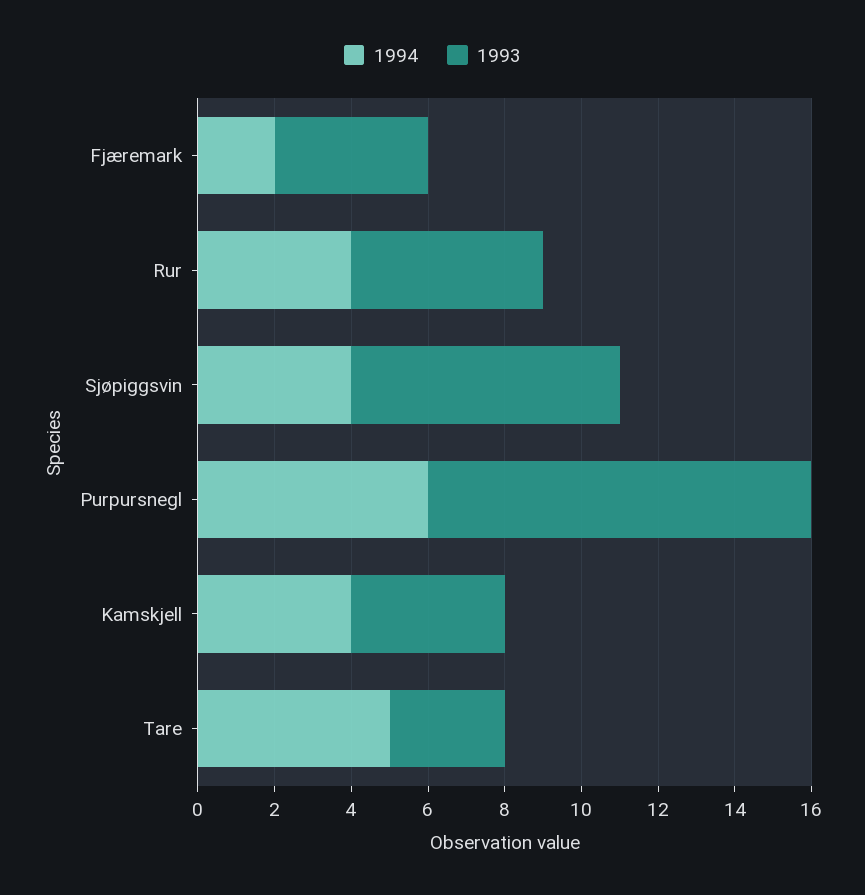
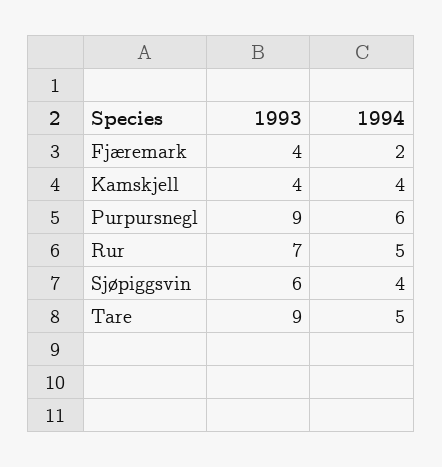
  {
    "1994": {
      "Fjæremark": 2,
-     "Rur": 4,
+     "Rur": 5,
      "Sjøpiggsvin": 4,
      "Purpursnegl": 6,
      "Kamskjell": 4,
      "Tare": 5
    },
    "1993": {
      "Fjæremark": 4,
-     "Rur": 5,
+     "Rur": 7,
-     "Sjøpiggsvin": 7,
+     "Sjøpiggsvin": 6,
-     "Purpursnegl": 10,
+     "Purpursnegl": 9,
      "Kamskjell": 4,
-     "Tare": 3
+     "Tare": 9
    }
  }

